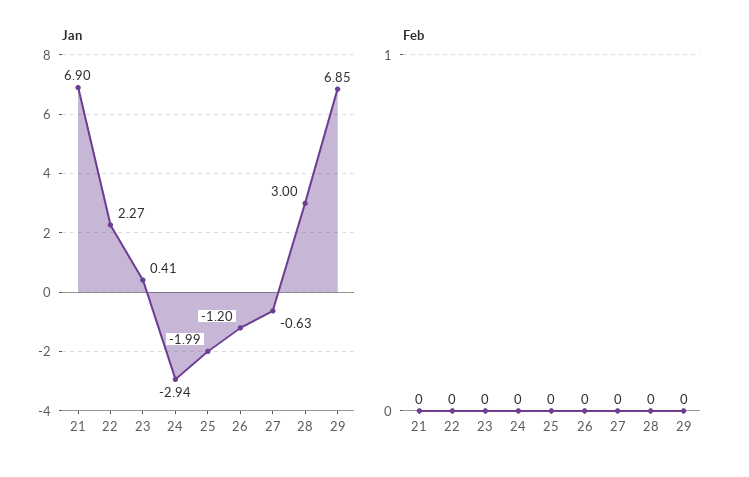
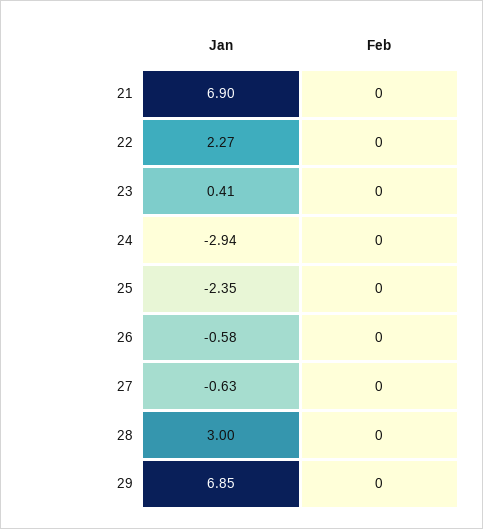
  {
    "Jan": {
      "21": 6.9,
      "22": 2.27,
      "23": 0.41,
      "24": -2.94,
-     "25": -1.99,
+     "25": -2.35,
-     "26": -1.2,
+     "26": -0.58,
      "27": -0.63,
      "28": 3,
      "29": 6.85
    },
    "Feb": {
      "21": 0,
      "22": 0,
      "23": 0,
      "24": 0,
      "25": 0,
      "26": 0,
      "27": 0,
      "28": 0,
      "29": 0
    }
  }

